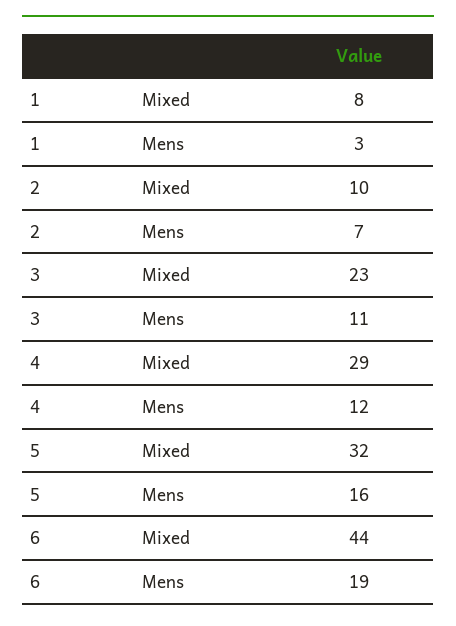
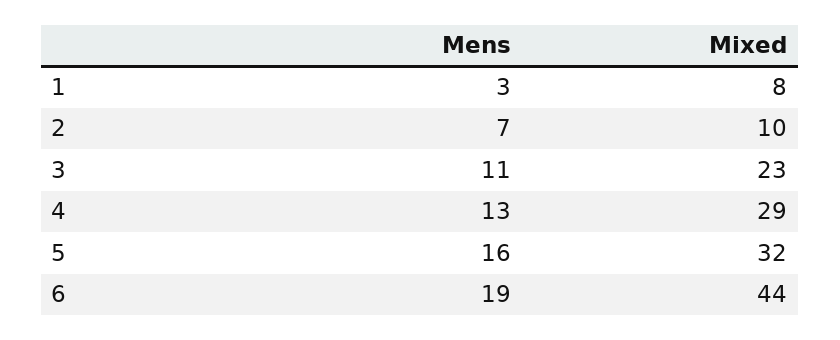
  {
    "1": {
      "Mixed": 8,
      "Mens": 3
    },
    "2": {
      "Mixed": 10,
      "Mens": 7
    },
    "3": {
      "Mixed": 23,
      "Mens": 11
    },
    "4": {
      "Mixed": 29,
-     "Mens": 12
+     "Mens": 13
    },
    "5": {
      "Mixed": 32,
      "Mens": 16
    },
    "6": {
      "Mixed": 44,
      "Mens": 19
    }
  }

